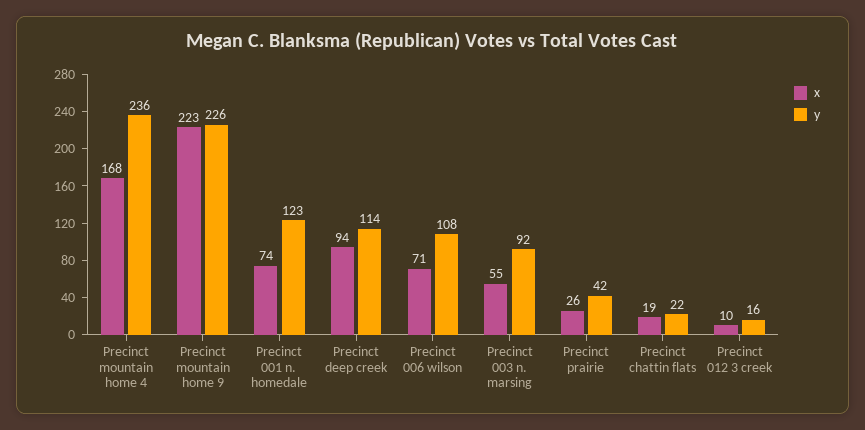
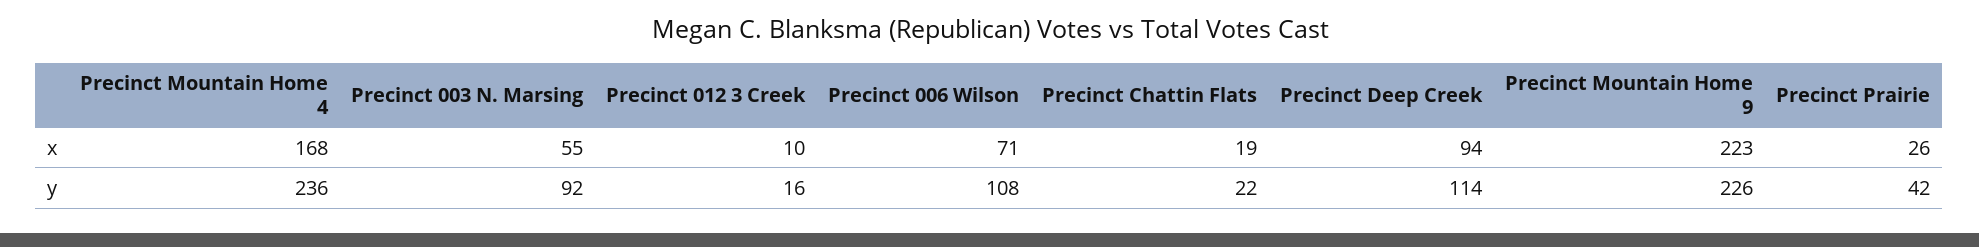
  {
    "x": {
      "Precinct mountain home 4": 168,
      "Precinct mountain home 9": 223,
-     "Precinct 001 n. homedale": 74,
      "Precinct deep creek": 94,
      "Precinct 006 wilson": 71,
      "Precinct 003 n. marsing": 55,
      "Precinct prairie": 26,
      "Precinct chattin flats": 19,
      "Precinct 012 3 creek": 10
    },
    "y": {
      "Precinct mountain home 4": 236,
      "Precinct mountain home 9": 226,
-     "Precinct 001 n. homedale": 123,
      "Precinct deep creek": 114,
      "Precinct 006 wilson": 108,
      "Precinct 003 n. marsing": 92,
      "Precinct prairie": 42,
      "Precinct chattin flats": 22,
      "Precinct 012 3 creek": 16
    }
  }

